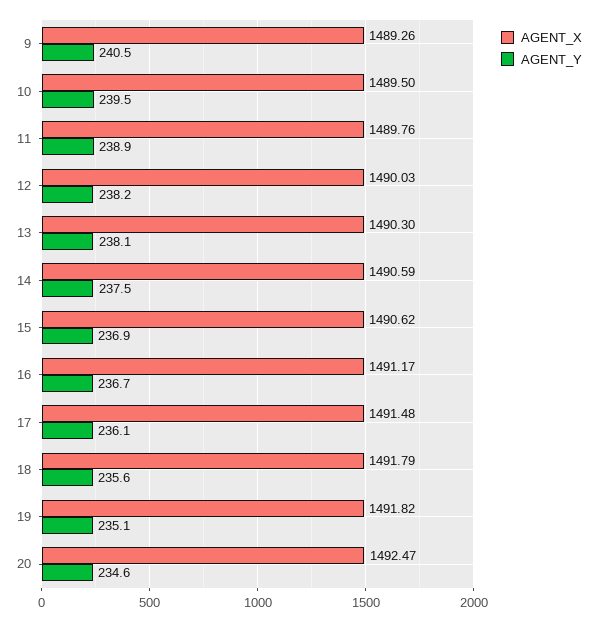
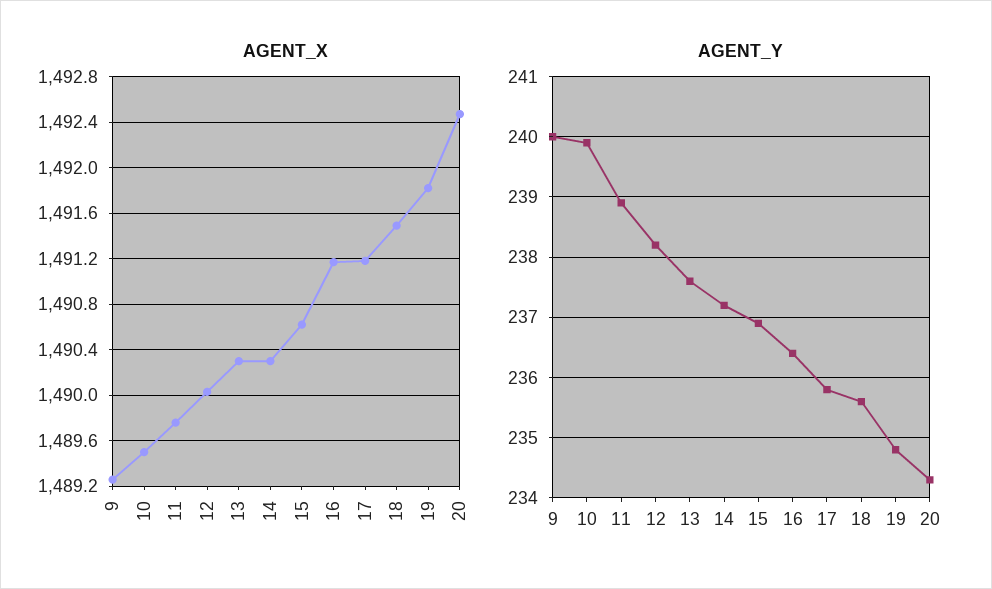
  {
    "AGENT_X": {
      "9": 1489.26,
      "10": 1489.5,
      "11": 1489.76,
      "12": 1490.03,
      "13": 1490.3,
-     "14": 1490.59,
+     "14": 1490.3,
      "15": 1490.62,
      "16": 1491.17,
-     "17": 1491.48,
+     "17": 1491.2,
-     "18": 1491.79,
+     "18": 1491.5,
      "19": 1491.82,
      "20": 1492.47
    },
    "AGENT_Y": {
-     "9": 240.5,
+     "9": 240,
-     "10": 239.5,
+     "10": 239.9,
      "11": 238.9,
      "12": 238.2,
-     "13": 238.1,
+     "13": 237.6,
-     "14": 237.5,
+     "14": 237.2,
      "15": 236.9,
-     "16": 236.7,
+     "16": 236.4,
-     "17": 236.1,
+     "17": 235.8,
      "18": 235.6,
-     "19": 235.1,
+     "19": 234.8,
-     "20": 234.6
+     "20": 234.3
    }
  }

